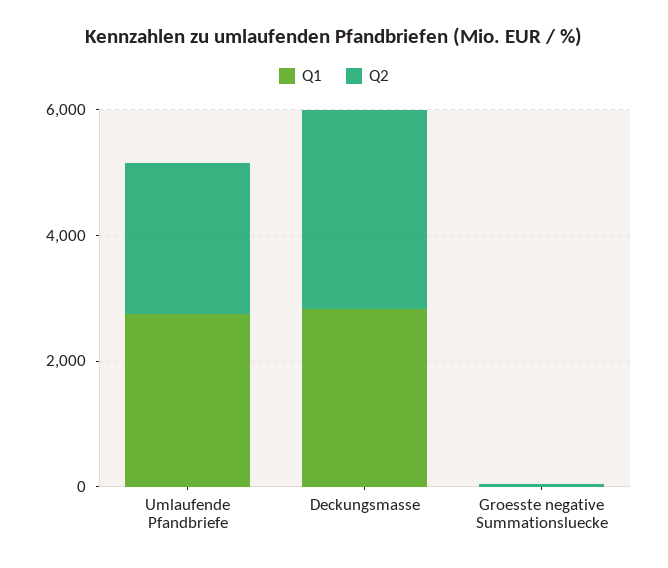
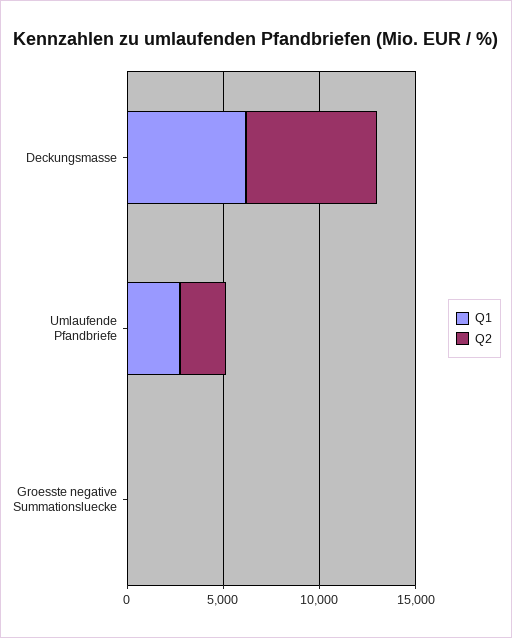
  {
    "Q1": {
      "Umlaufende Pfandbriefe": 2500,
-     "Deckungsmasse": 3000,
+     "Deckungsmasse": 6000,
      "Groesste negative Summationsluecke": 0
    },
    "Q2": {
      "Umlaufende Pfandbriefe": 2500,
-     "Deckungsmasse": 3000,
+     "Deckungsmasse": 7000,
      "Groesste negative Summationsluecke": 0
    }
  }

